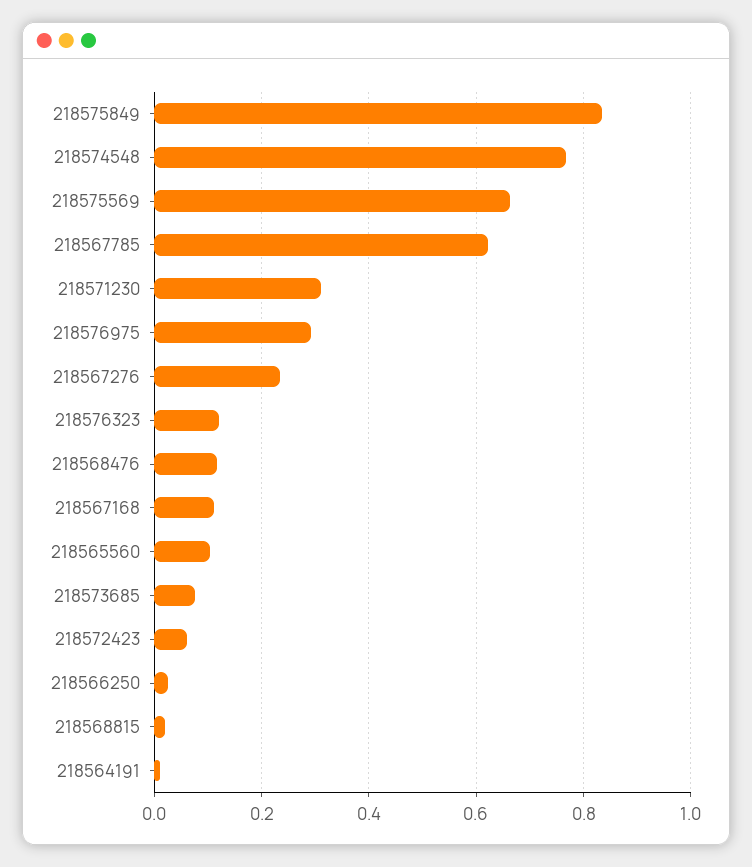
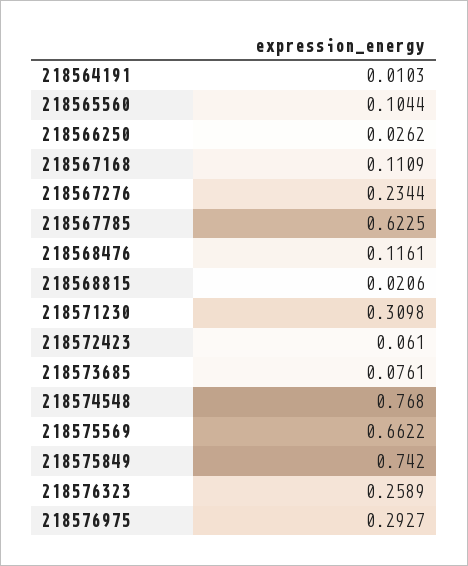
  {
-   "218575849": 0.84,
+   "218575849": 0.742,
    "218574548": 0.768,
    "218575569": 0.6622,
    "218567785": 0.6225,
    "218571230": 0.3098,
    "218576975": 0.2927,
    "218567276": 0.2344,
-   "218576323": 0.12,
+   "218576323": 0.2589,
    "218568476": 0.1161,
    "218567168": 0.1109,
    "218565560": 0.1044,
    "218573685": 0.0761,
    "218572423": 0.061,
    "218566250": 0.0262,
    "218568815": 0.0206,
    "218564191": 0.0103
  }

